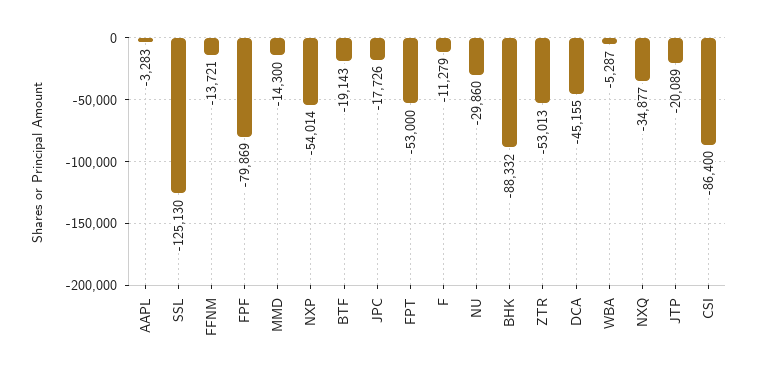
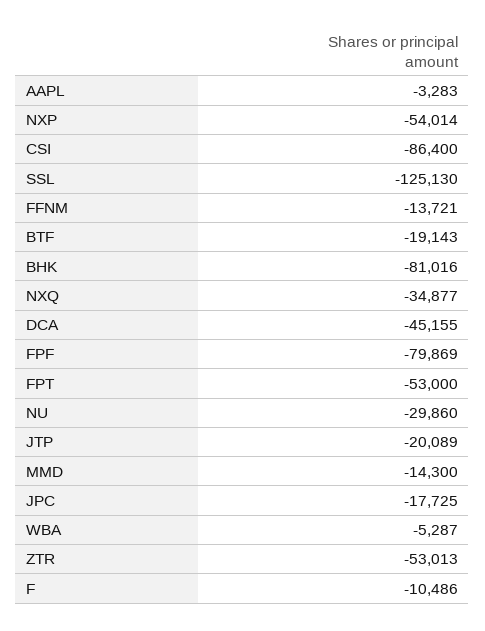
  {
    "AAPL": -3283,
    "SSL": -125130,
    "FFNM": -13721,
    "FPF": -79869,
    "MMD": -14300,
    "NXP": -54014,
    "BTF": -19143,
-   "JPC": -17726,
+   "JPC": -17725,
    "FPT": -53000,
-   "F": -11279,
+   "F": -10486,
    "NU": -29860,
-   "BHK": -88332,
+   "BHK": -81016,
    "ZTR": -53013,
    "DCA": -45155,
    "WBA": -5287,
    "NXQ": -34877,
    "JTP": -20089,
    "CSI": -86400
  }

